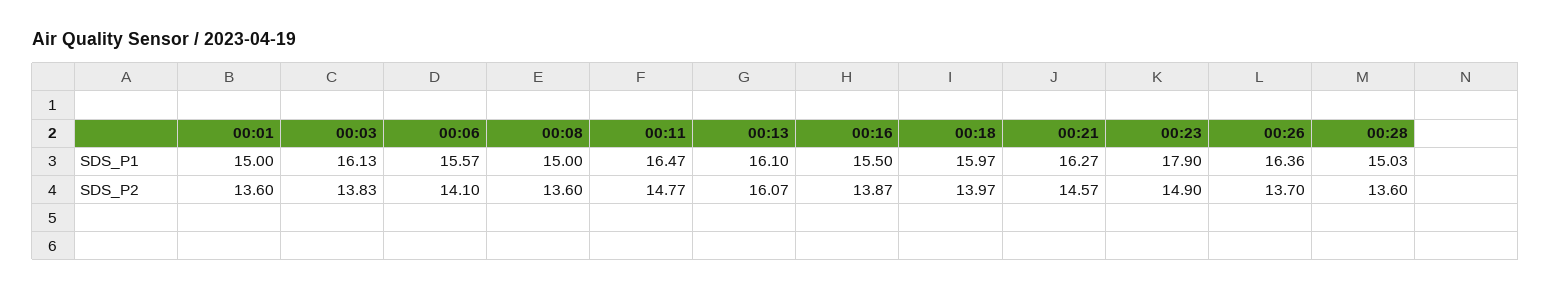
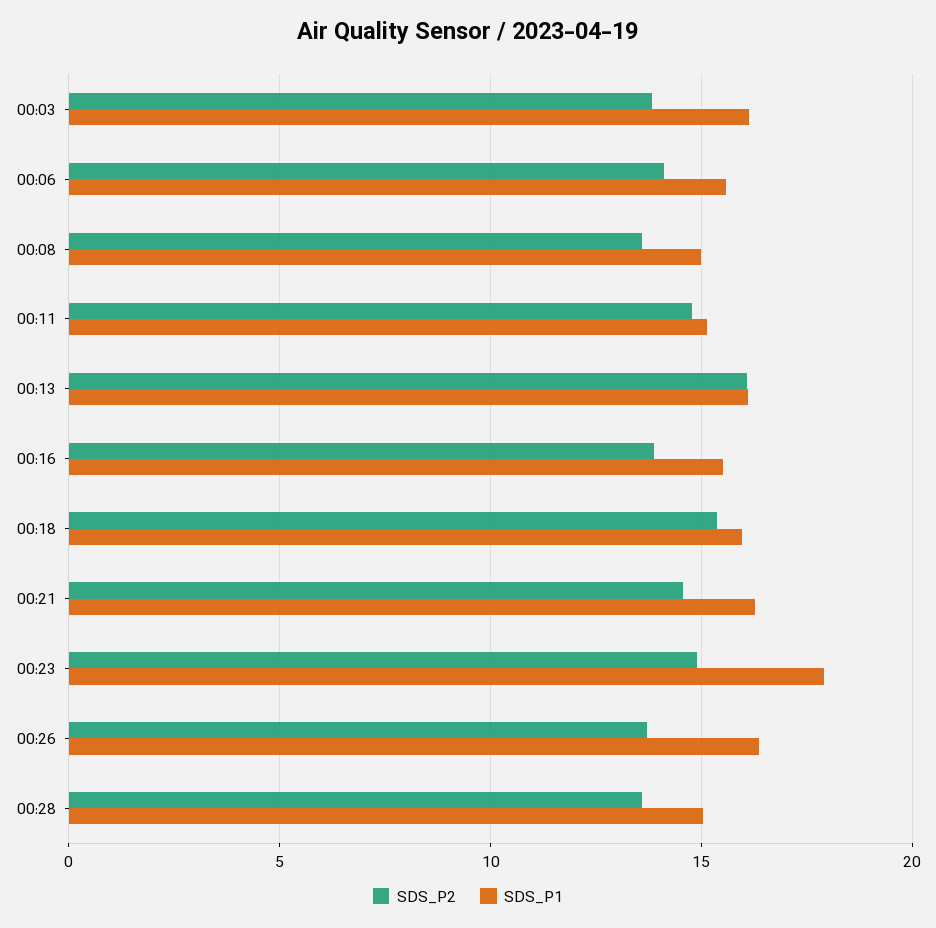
  {
    "SDS_P1": {
-     "00:01": 15,
      "00:03": 16.13,
      "00:06": 15.57,
      "00:08": 15,
-     "00:11": 16.47,
+     "00:11": 15,
      "00:13": 16.1,
      "00:16": 15.5,
      "00:18": 15.97,
      "00:21": 16.27,
      "00:23": 17.9,
      "00:26": 16.36,
      "00:28": 15.03
    },
    "SDS_P2": {
-     "00:01": 13.6,
      "00:03": 13.83,
      "00:06": 14.1,
      "00:08": 13.6,
      "00:11": 14.77,
      "00:13": 16.07,
      "00:16": 13.87,
-     "00:18": 13.97,
+     "00:18": 15.5,
      "00:21": 14.57,
      "00:23": 14.9,
      "00:26": 13.7,
      "00:28": 13.6
    }
  }

